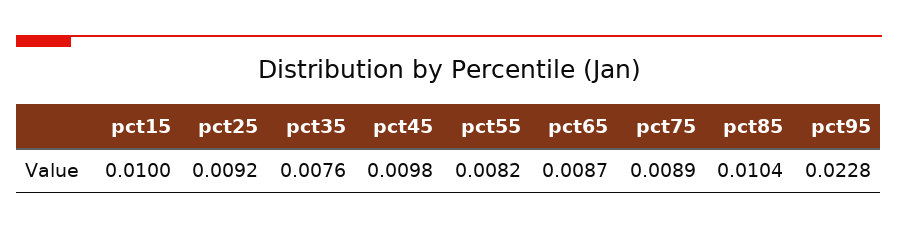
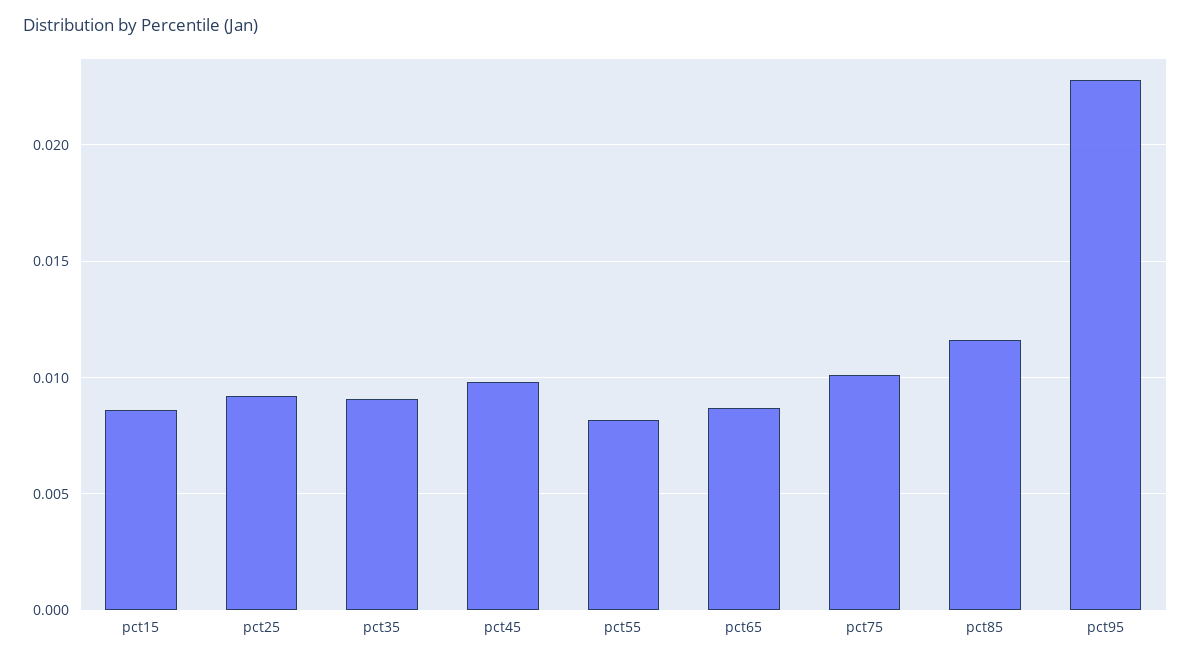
  {
-   "pct15": 0.01,
+   "pct15": 0.0085,
    "pct25": 0.0092,
-   "pct35": 0.0076,
+   "pct35": 0.009,
    "pct45": 0.0098,
    "pct55": 0.0082,
    "pct65": 0.0087,
-   "pct75": 0.0089,
+   "pct75": 0.01,
-   "pct85": 0.0104,
+   "pct85": 0.0115,
    "pct95": 0.0228
  }

